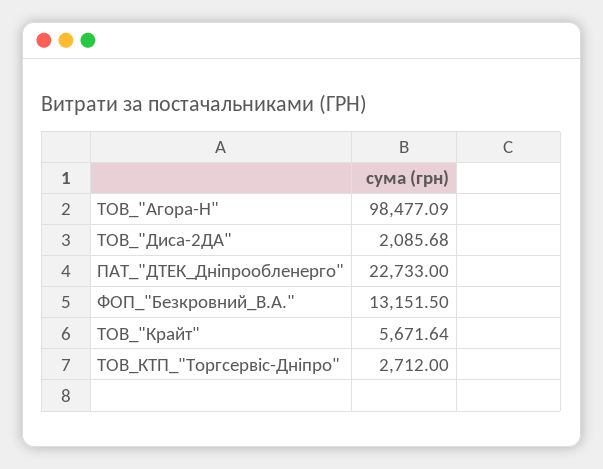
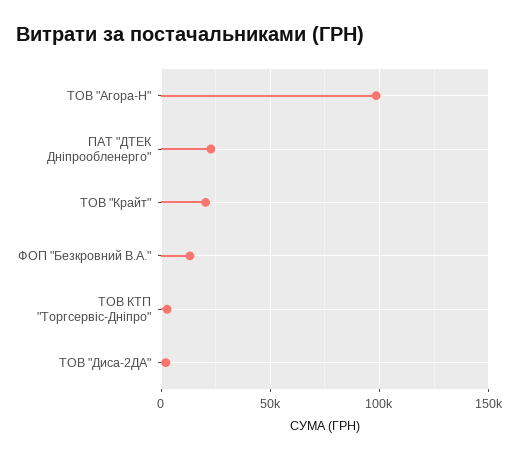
  {
    "ТОВ_\"Агора-Н\"": 98477.09,
    "ТОВ_\"Диса-2ДА\"": 2085.68,
    "ПАТ_\"ДТЕК_Дніпрообленерго\"": 22733,
    "ФОП_\"Безкровний_В.А.\"": 13151.5,
-   "ТОВ_\"Крайт\"": 5671.64,
+   "ТОВ_\"Крайт\"": 20000,
    "ТОВ_КТП_\"Торгсервіс-Дніпро\"": 2712
  }

